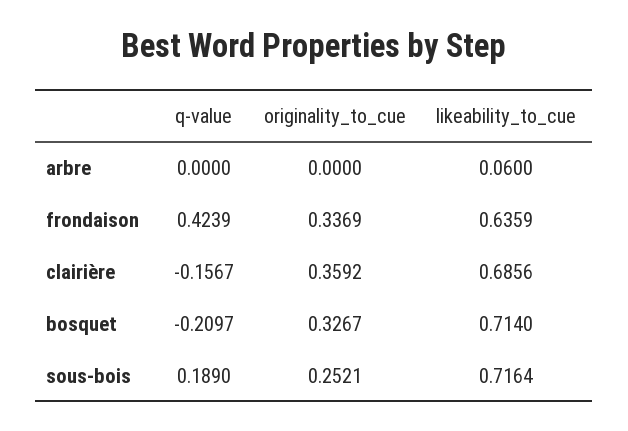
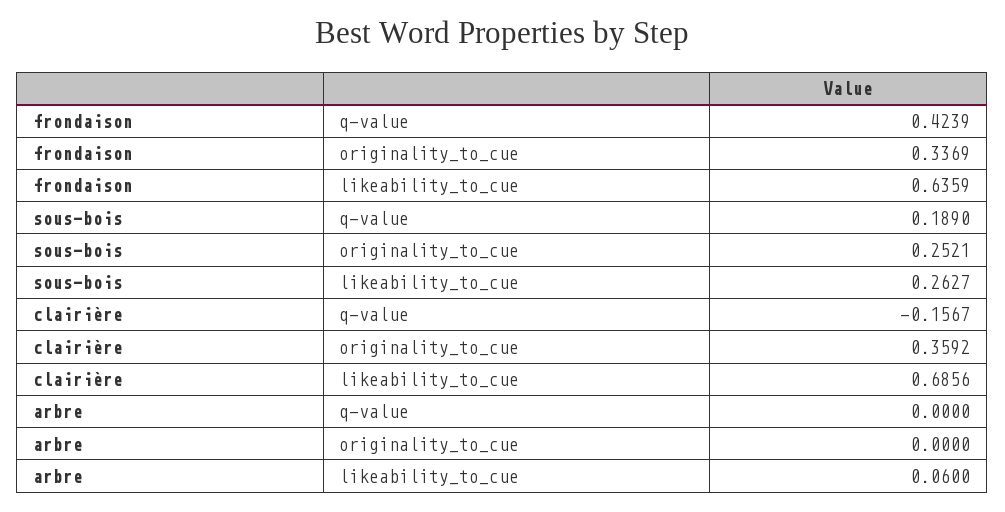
  {
    "q-value": {
      "arbre": 0,
      "frondaison": 0.4239,
      "clairière": -0.1567,
-     "bosquet": -0.2097,
      "sous-bois": 0.189
    },
    "originality_to_cue": {
      "arbre": 0,
      "frondaison": 0.3369,
      "clairière": 0.3592,
-     "bosquet": 0.3267,
      "sous-bois": 0.2521
    },
    "likeability_to_cue": {
      "arbre": 0.06,
      "frondaison": 0.6359,
      "clairière": 0.6856,
-     "bosquet": 0.714,
-     "sous-bois": 0.7164
+     "sous-bois": 0.2627
    }
  }

